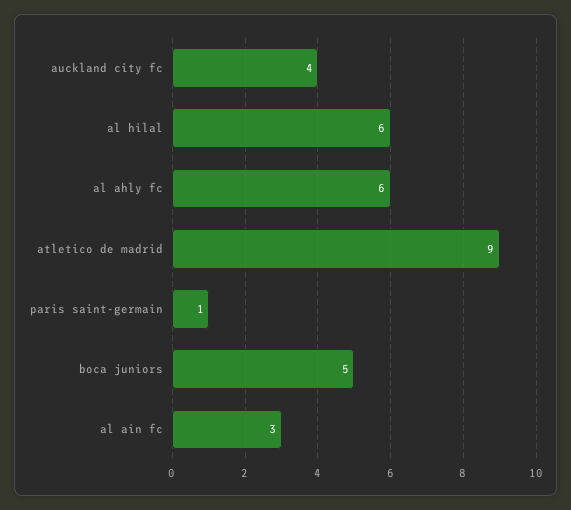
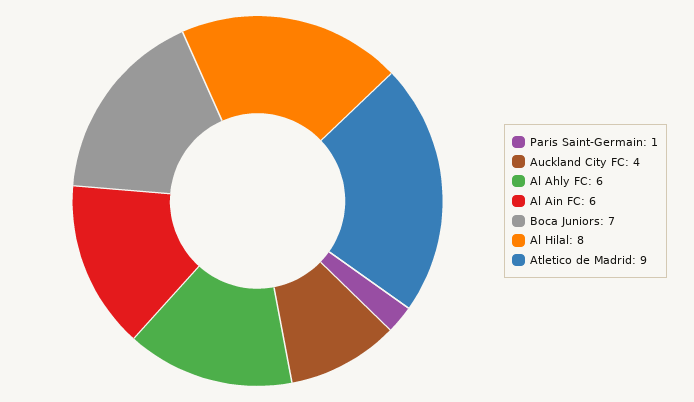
  {
    "auckland city fc": 4,
-   "al hilal": 6,
+   "al hilal": 8,
    "al ahly fc": 6,
    "atletico de madrid": 9,
    "paris saint-germain": 1,
-   "boca juniors": 5,
+   "boca juniors": 7,
-   "al ain fc": 3
+   "al ain fc": 6
  }

